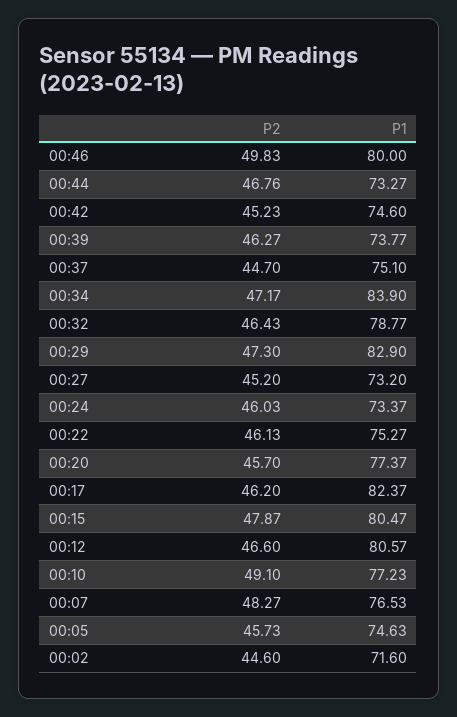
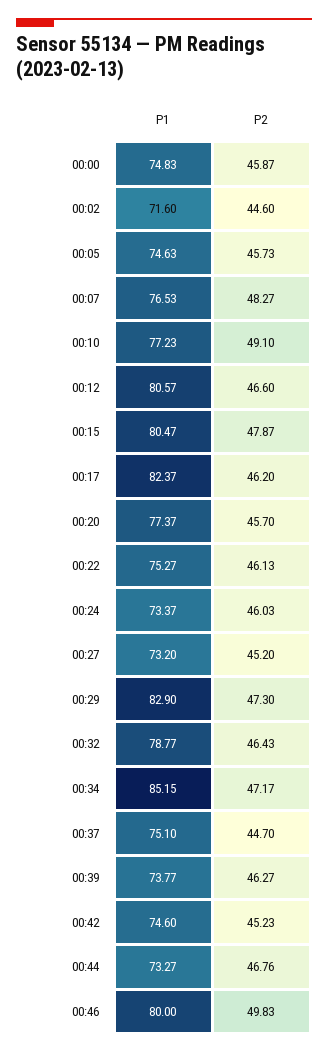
  {
    "P2": {
      "00:46": 49.83,
      "00:44": 46.76,
      "00:42": 45.23,
      "00:39": 46.27,
      "00:37": 44.7,
      "00:34": 47.17,
      "00:32": 46.43,
      "00:29": 47.3,
      "00:27": 45.2,
      "00:24": 46.03,
      "00:22": 46.13,
      "00:20": 45.7,
      "00:17": 46.2,
      "00:15": 47.87,
      "00:12": 46.6,
      "00:10": 49.1,
      "00:07": 48.27,
      "00:05": 45.73,
-     "00:02": 44.6
+     "00:02": 44.6,
+     "00:00": 45.87
    },
    "P1": {
      "00:46": 80,
      "00:44": 73.27,
      "00:42": 74.6,
      "00:39": 73.77,
      "00:37": 75.1,
-     "00:34": 83.9,
+     "00:34": 85.15,
      "00:32": 78.77,
      "00:29": 82.9,
      "00:27": 73.2,
      "00:24": 73.37,
      "00:22": 75.27,
      "00:20": 77.37,
      "00:17": 82.37,
      "00:15": 80.47,
      "00:12": 80.57,
      "00:10": 77.23,
      "00:07": 76.53,
      "00:05": 74.63,
-     "00:02": 71.6
+     "00:02": 71.6,
+     "00:00": 74.83
    }
  }

